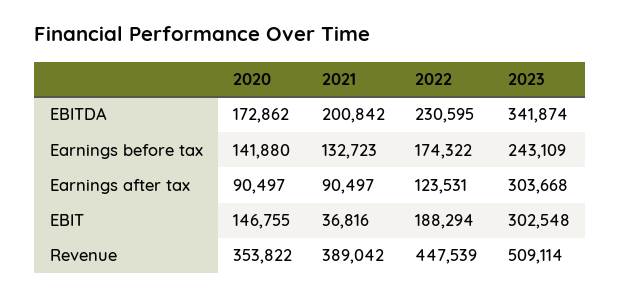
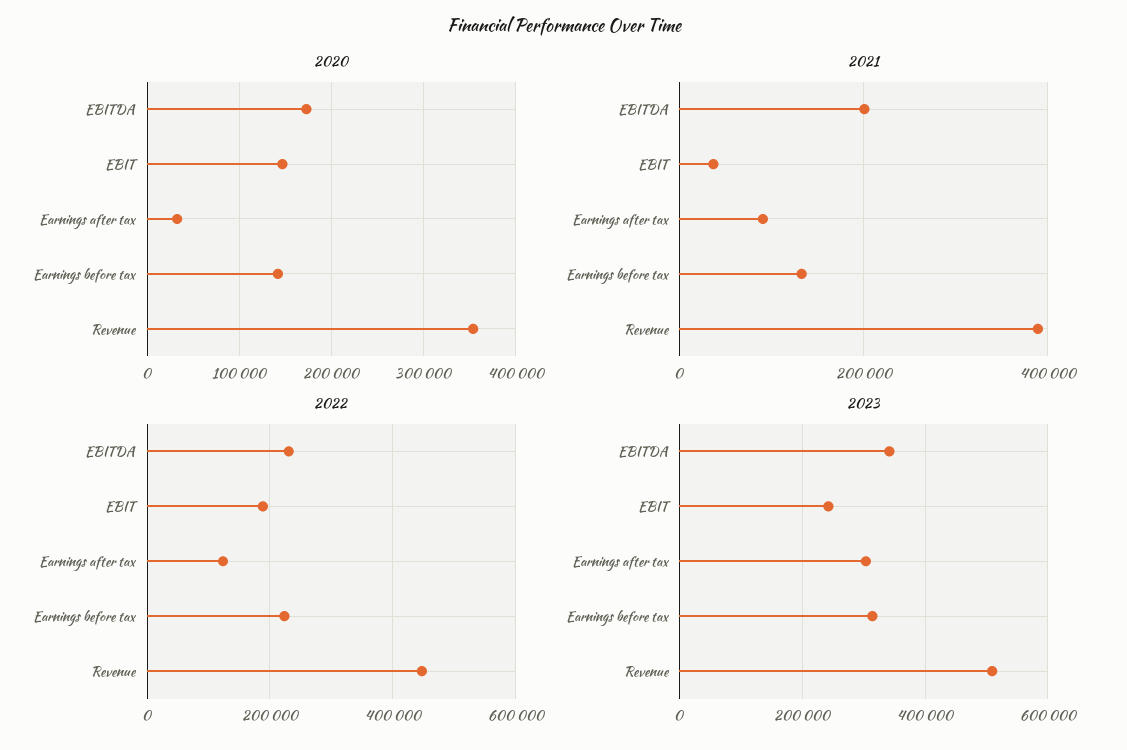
  {
    "2020": {
      "EBITDA": 172862,
      "Earnings before tax": 141880,
-     "Earnings after tax": 90497,
+     "Earnings after tax": 30000,
      "EBIT": 146755,
      "Revenue": 353822
    },
    "2021": {
      "EBITDA": 200842,
      "Earnings before tax": 132723,
      "Earnings after tax": 90497,
      "EBIT": 36816,
      "Revenue": 389042
    },
    "2022": {
      "EBITDA": 230595,
-     "Earnings before tax": 174322,
+     "Earnings before tax": 220000,
      "Earnings after tax": 123531,
      "EBIT": 188294,
      "Revenue": 447539
    },
    "2023": {
      "EBITDA": 341874,
-     "Earnings before tax": 243109,
+     "Earnings before tax": 320000,
      "Earnings after tax": 303668,
-     "EBIT": 302548,
+     "EBIT": 240000,
      "Revenue": 509114
    }
  }

